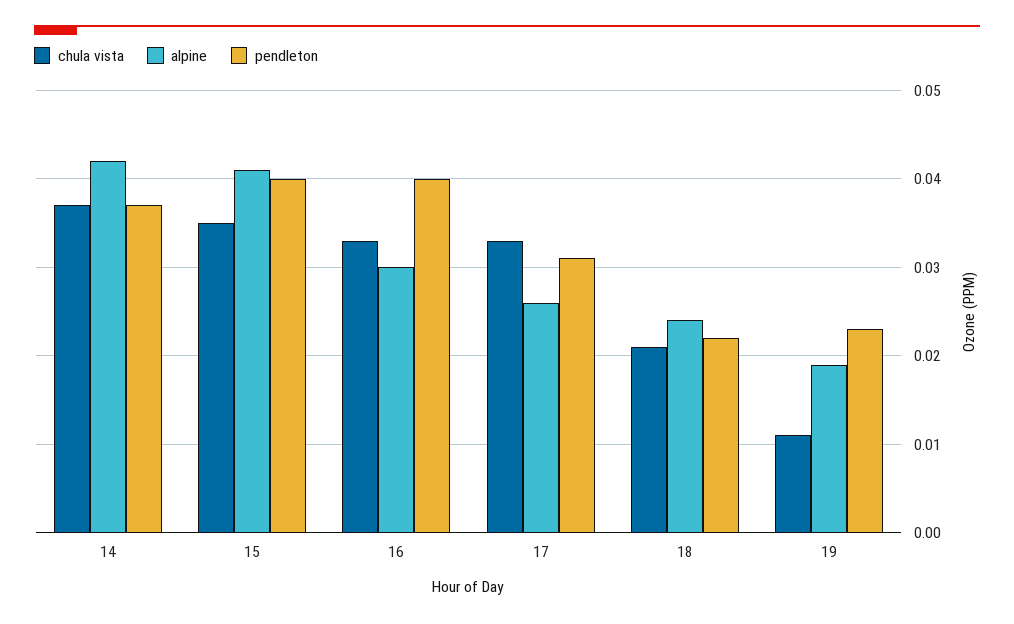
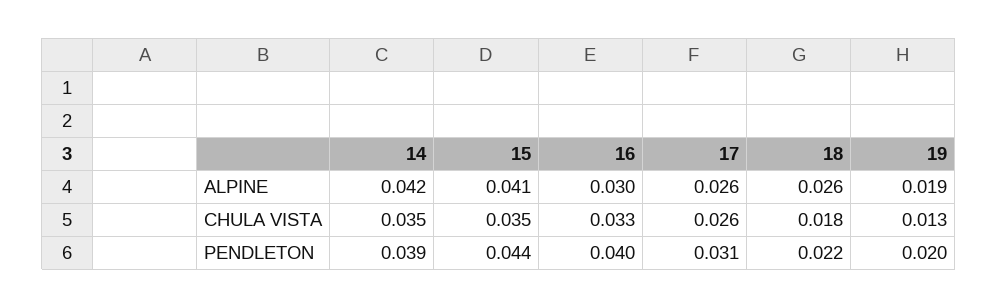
  {
    "chula vista": {
-     "14": 0.037,
+     "14": 0.035,
      "15": 0.035,
      "16": 0.033,
-     "17": 0.033,
+     "17": 0.026,
-     "18": 0.021,
+     "18": 0.018,
-     "19": 0.011
+     "19": 0.013
    },
    "alpine": {
      "14": 0.042,
      "15": 0.041,
      "16": 0.03,
      "17": 0.026,
-     "18": 0.024,
+     "18": 0.026,
      "19": 0.019
    },
    "pendleton": {
-     "14": 0.037,
+     "14": 0.039,
-     "15": 0.04,
+     "15": 0.044,
      "16": 0.04,
      "17": 0.031,
      "18": 0.022,
-     "19": 0.023
+     "19": 0.02
    }
  }

